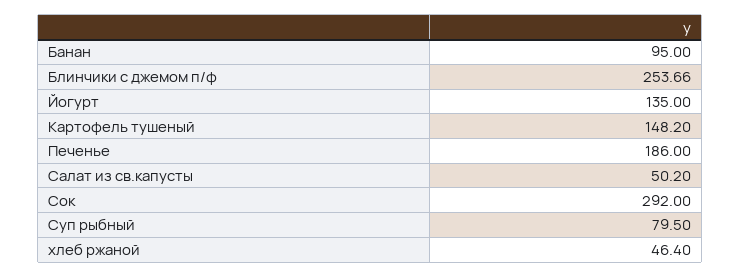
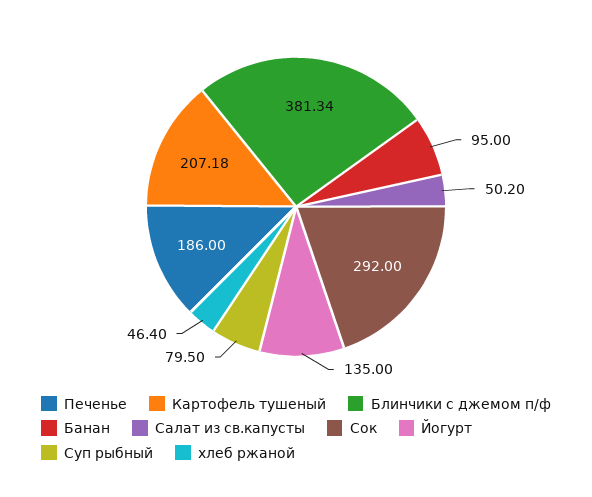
  {
    "Банан": 95,
-   "Блинчики с джемом п/ф": 253.66,
+   "Блинчики с джемом п/ф": 381.34,
    "Йогурт": 135,
-   "Картофель тушеный": 148.2,
+   "Картофель тушеный": 207.18,
    "Печенье": 186,
    "Салат из св.капусты": 50.2,
    "Сок": 292,
    "Суп рыбный": 79.5,
    "хлеб ржаной": 46.4
  }

